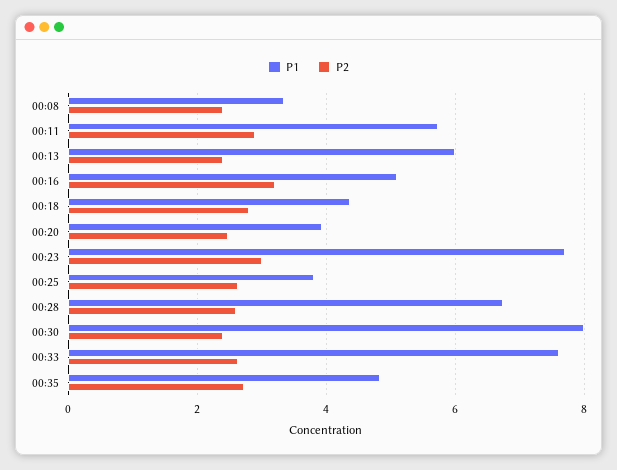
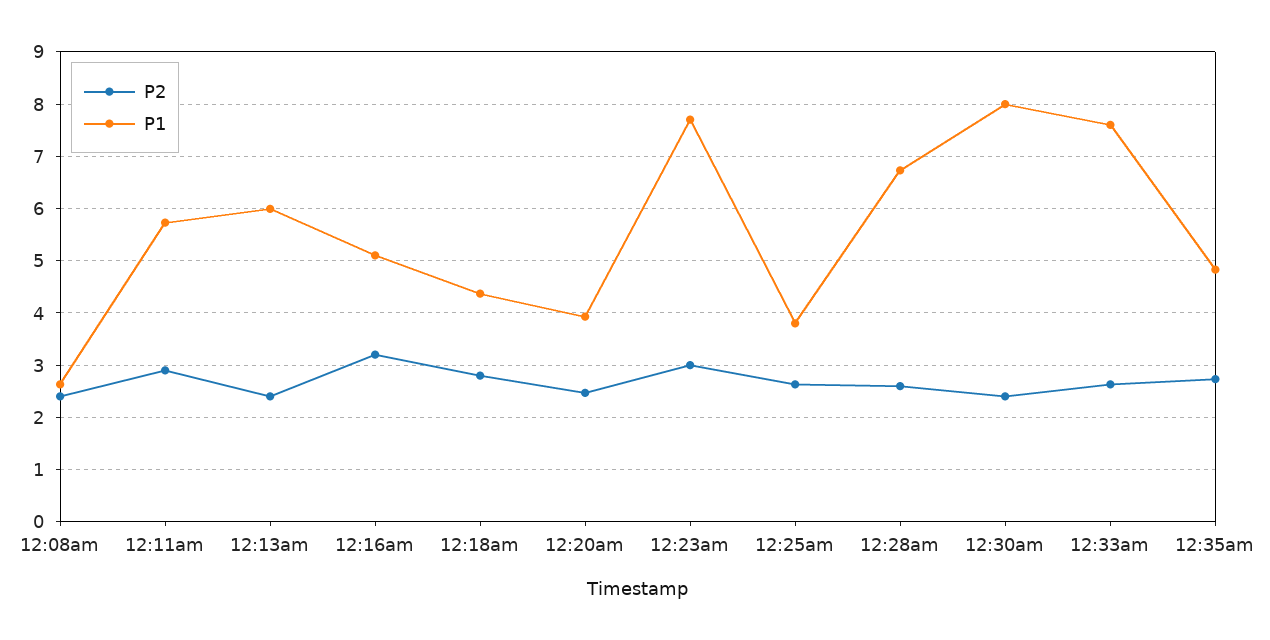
  {
    "P1": {
-     "00:08": 3.4,
+     "00:08": 2.6,
      "00:11": 5.8,
      "00:13": 6,
      "00:16": 5.2,
      "00:18": 4.4,
      "00:20": 4,
      "00:23": 7.8,
      "00:25": 3.8,
      "00:28": 6.8,
      "00:30": 8,
      "00:33": 7.6,
      "00:35": 4.8
    },
    "P2": {
      "00:08": 2.4,
      "00:11": 3,
      "00:13": 2.4,
      "00:16": 3.2,
      "00:18": 2.8,
      "00:20": 2.4,
      "00:23": 3,
      "00:25": 2.6,
      "00:28": 2.6,
      "00:30": 2.4,
      "00:33": 2.6,
      "00:35": 2.8
    }
  }

